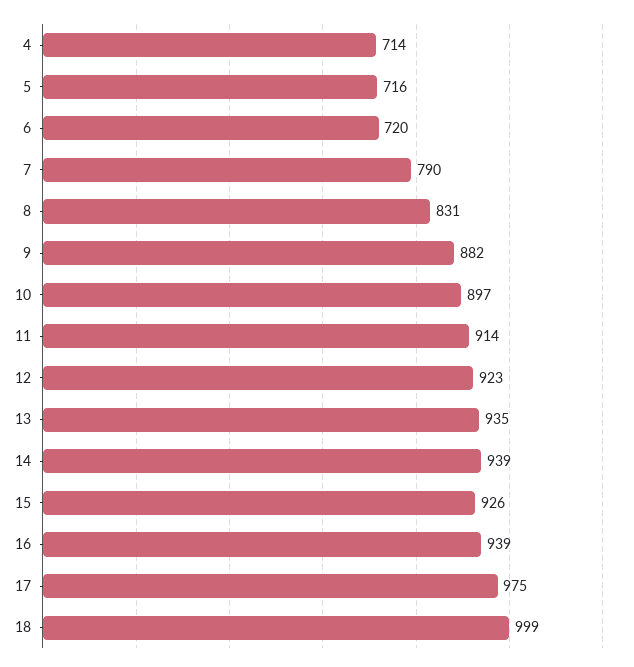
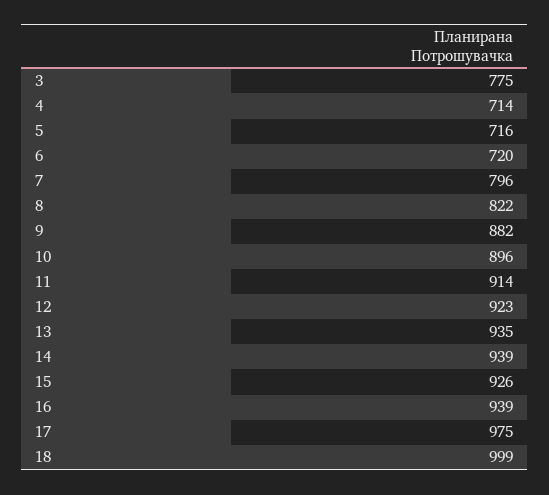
  {
    "4": 714,
    "5": 716,
    "6": 720,
-   "7": 790,
+   "7": 796,
-   "8": 831,
+   "8": 822,
    "9": 882,
-   "10": 897,
+   "10": 896,
    "11": 914,
    "12": 923,
    "13": 935,
    "14": 939,
    "15": 926,
    "16": 939,
    "17": 975,
-   "18": 999
+   "18": 999,
+   "3": 775
  }

